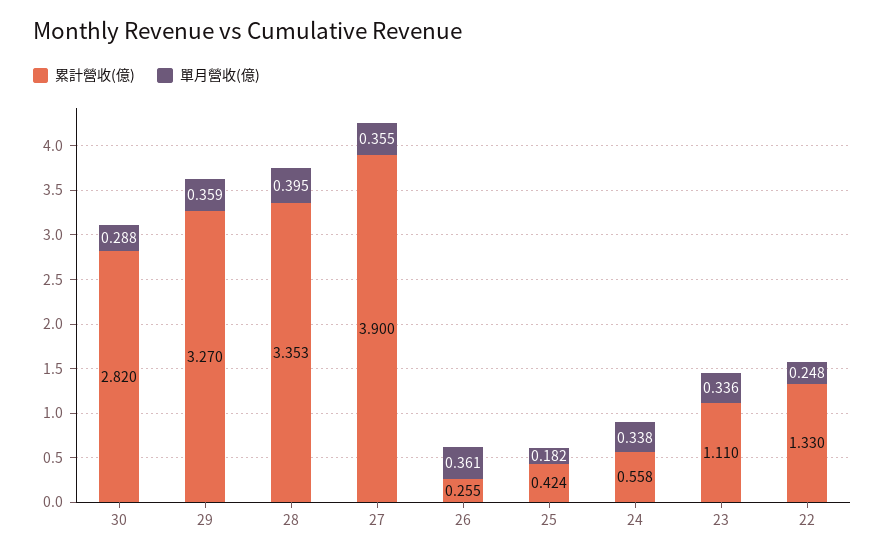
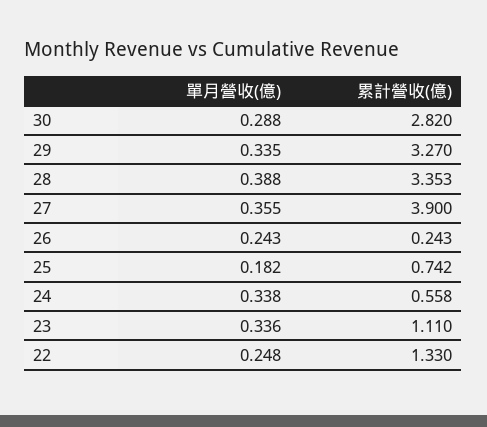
  {
    "累計營收(億)": {
      "30": 2.82,
      "29": 3.27,
      "28": 3.353,
      "27": 3.9,
-     "26": 0.255,
+     "26": 0.243,
-     "25": 0.424,
+     "25": 0.742,
      "24": 0.558,
      "23": 1.11,
      "22": 1.33
    },
    "單月營收(億)": {
      "30": 0.288,
-     "29": 0.359,
+     "29": 0.335,
-     "28": 0.395,
+     "28": 0.388,
      "27": 0.355,
-     "26": 0.361,
+     "26": 0.243,
      "25": 0.182,
      "24": 0.338,
      "23": 0.336,
      "22": 0.248
    }
  }

